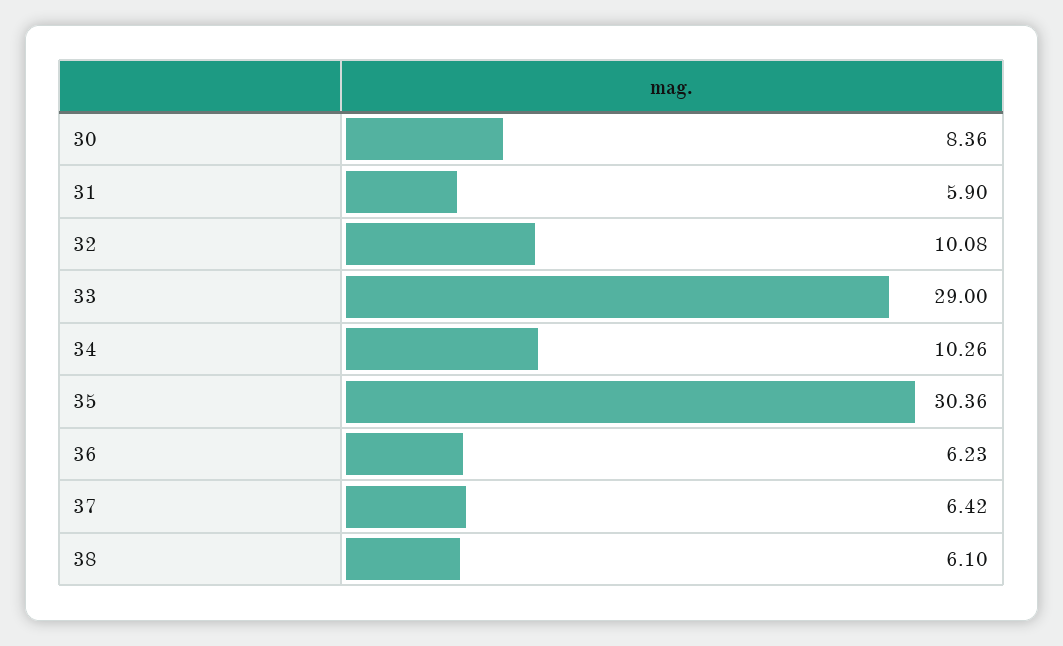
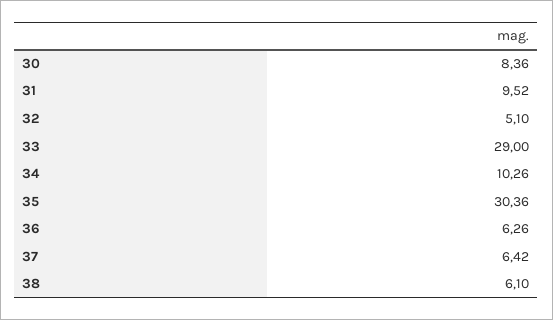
  {
    "30": 8.36,
-   "31": 5.9,
+   "31": 9.52,
-   "32": 10.08,
+   "32": 5.1,
    "33": 29,
    "34": 10.26,
    "35": 30.36,
-   "36": 6.23,
+   "36": 6.26,
    "37": 6.42,
    "38": 6.1
  }

